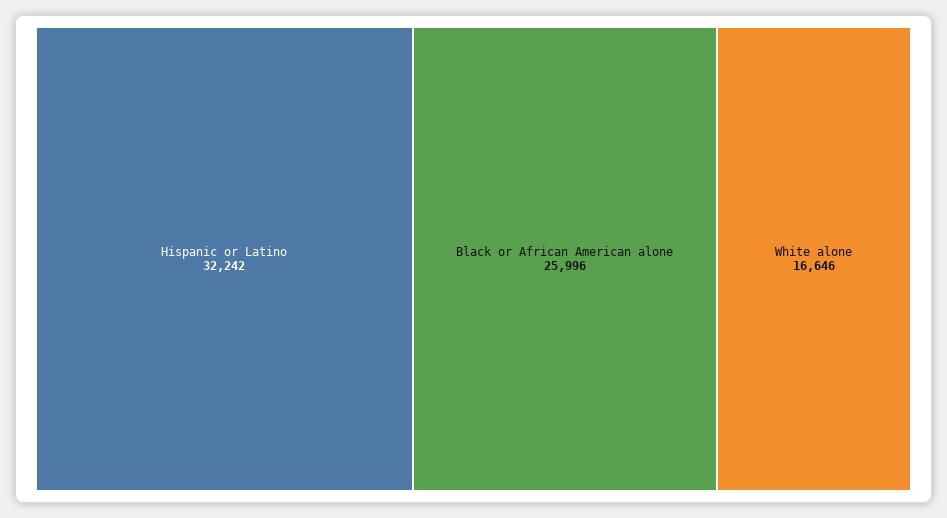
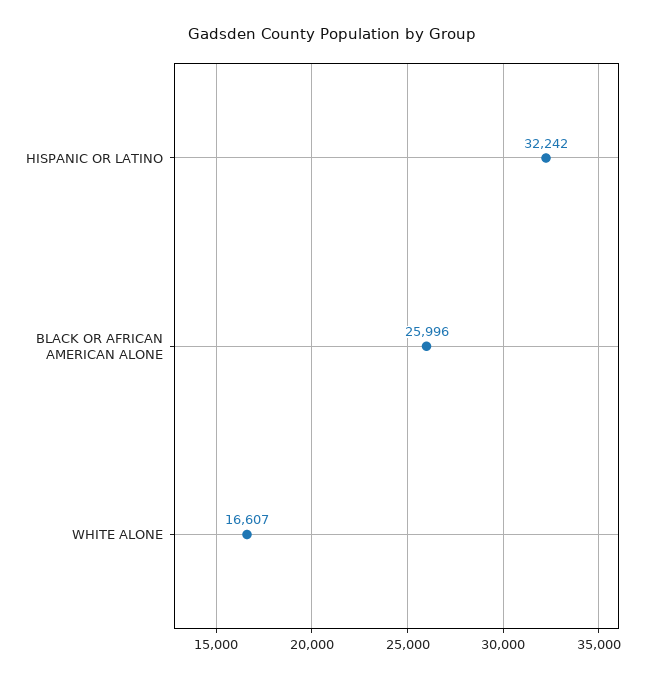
  {
    "Hispanic or Latino": 32242,
    "Black or African American alone": 25996,
-   "White alone": 16646
+   "White alone": 16607
  }

